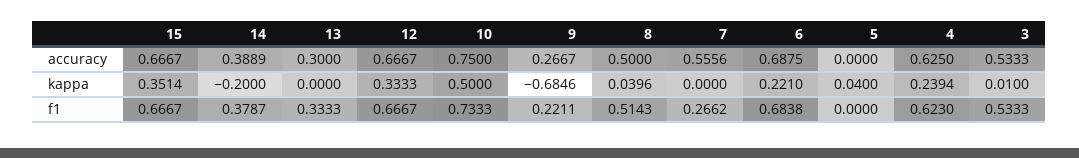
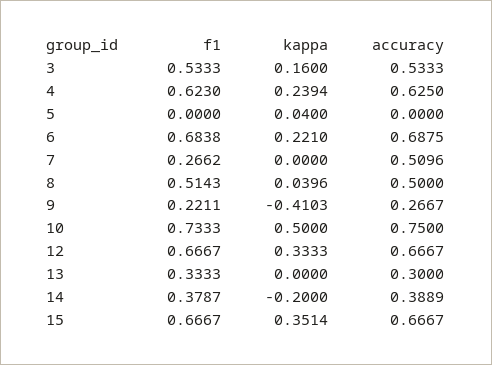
  {
    "15": {
      "accuracy": 0.6667,
      "kappa": 0.3514,
      "f1": 0.6667
    },
    "14": {
      "accuracy": 0.3889,
      "kappa": -0.2,
      "f1": 0.3787
    },
    "13": {
      "accuracy": 0.3,
      "kappa": 0,
      "f1": 0.3333
    },
    "12": {
      "accuracy": 0.6667,
      "kappa": 0.3333,
      "f1": 0.6667
    },
    "10": {
      "accuracy": 0.75,
      "kappa": 0.5,
      "f1": 0.7333
    },
    "9": {
      "accuracy": 0.2667,
-     "kappa": -0.6846,
+     "kappa": -0.4103,
      "f1": 0.2211
    },
    "8": {
      "accuracy": 0.5,
      "kappa": 0.0396,
      "f1": 0.5143
    },
    "7": {
-     "accuracy": 0.5556,
+     "accuracy": 0.5096,
      "kappa": 0,
      "f1": 0.2662
    },
    "6": {
      "accuracy": 0.6875,
      "kappa": 0.221,
      "f1": 0.6838
    },
    "5": {
      "accuracy": 0,
      "kappa": 0.04,
      "f1": 0
    },
    "4": {
      "accuracy": 0.625,
      "kappa": 0.2394,
      "f1": 0.623
    },
    "3": {
      "accuracy": 0.5333,
-     "kappa": 0.01,
+     "kappa": 0.16,
      "f1": 0.5333
    }
  }

